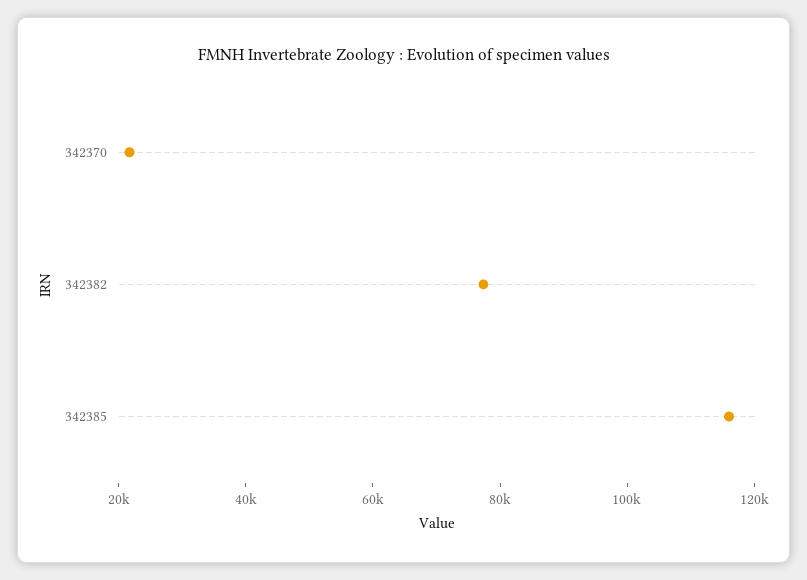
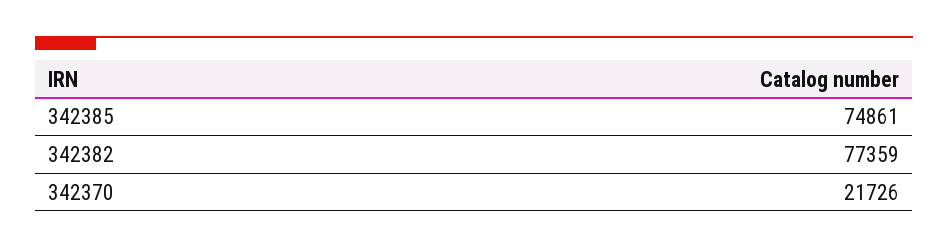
  {
    "342370": 21726,
    "342382": 77359,
-   "342385": 115000
+   "342385": 74861
  }

